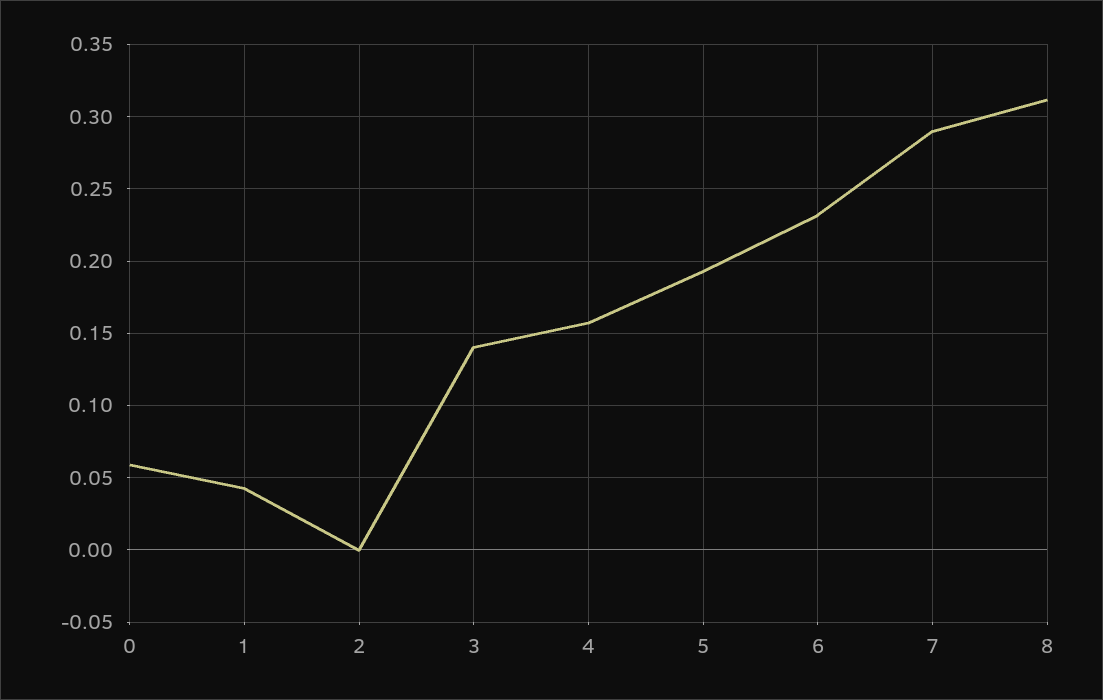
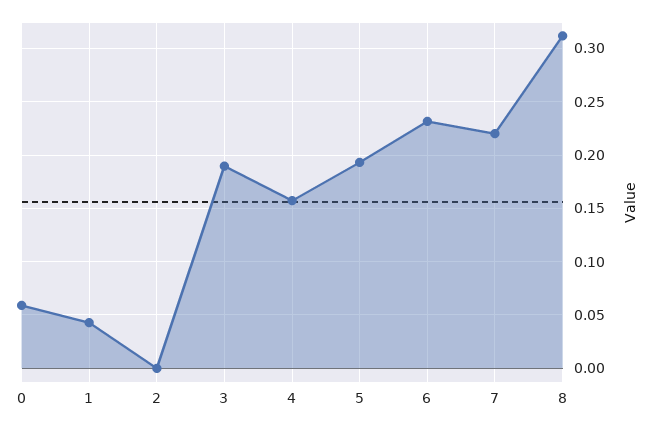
  {
    "0": 0.06,
    "1": 0.045,
    "2": 0,
-   "3": 0.14,
+   "3": 0.19,
    "4": 0.155,
    "5": 0.195,
    "6": 0.23,
-   "7": 0.29,
+   "7": 0.22,
    "8": 0.31
  }

